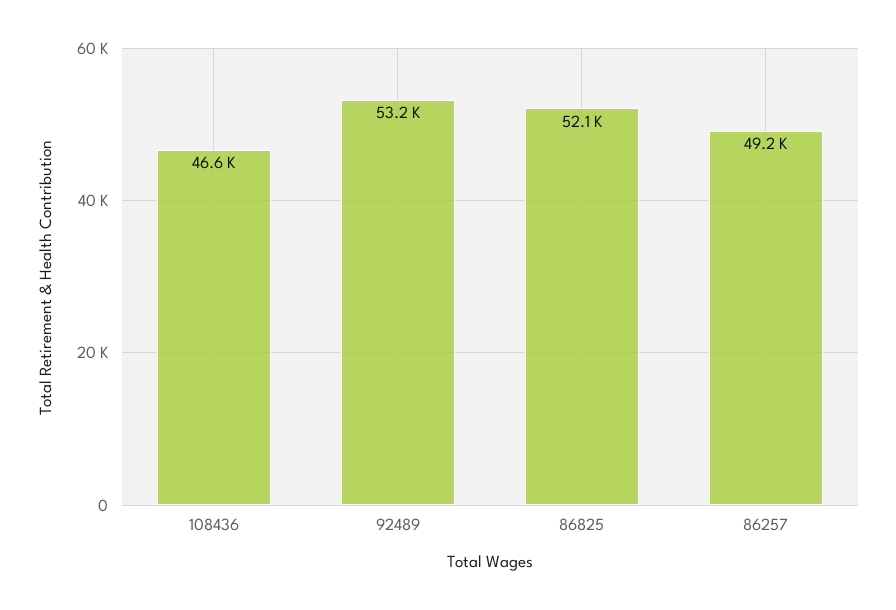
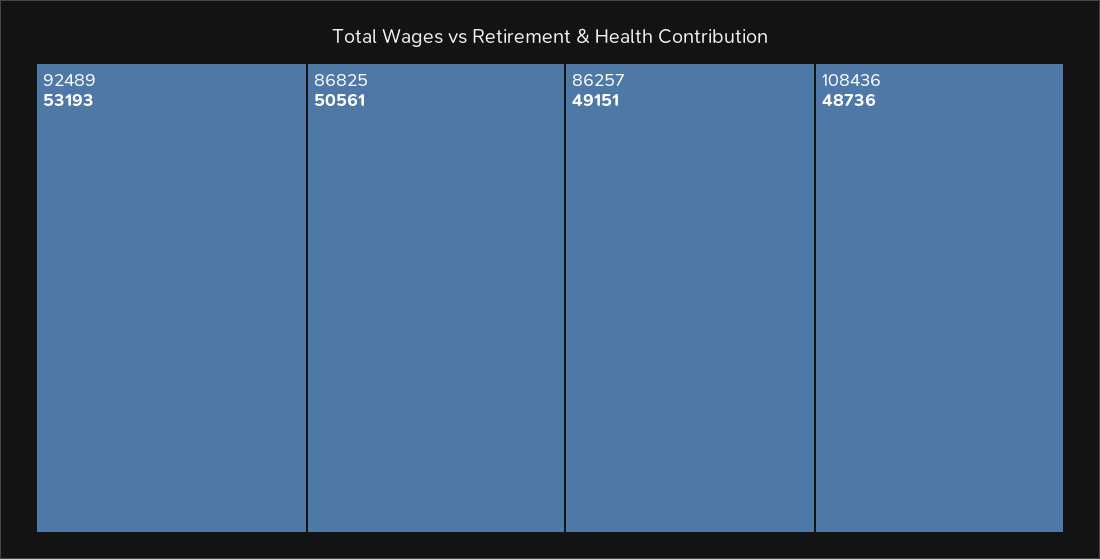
  {
-   "108436": 46600,
+   "108436": 48736,
    "92489": 53193,
-   "86825": 52100,
+   "86825": 50561,
    "86257": 49151
  }

